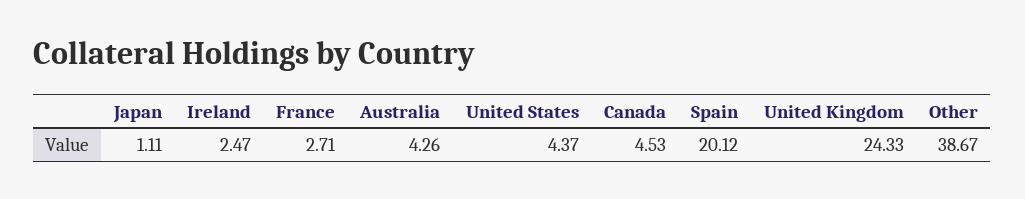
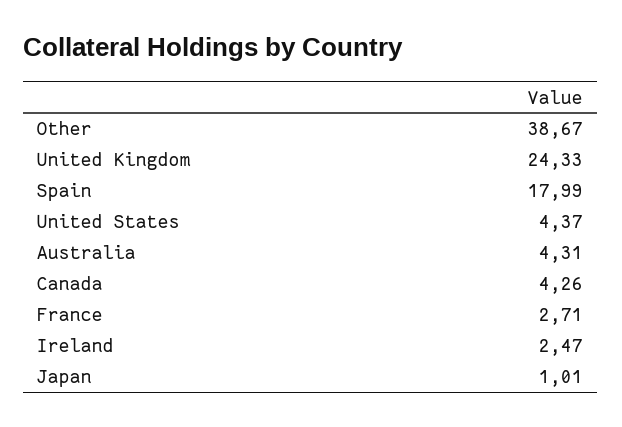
  {
-   "Japan": 1.11,
+   "Japan": 1.01,
    "Ireland": 2.47,
    "France": 2.71,
-   "Australia": 4.26,
+   "Australia": 4.31,
    "United States": 4.37,
-   "Canada": 4.53,
+   "Canada": 4.26,
-   "Spain": 20.12,
+   "Spain": 17.99,
    "United Kingdom": 24.33,
    "Other": 38.67
  }

